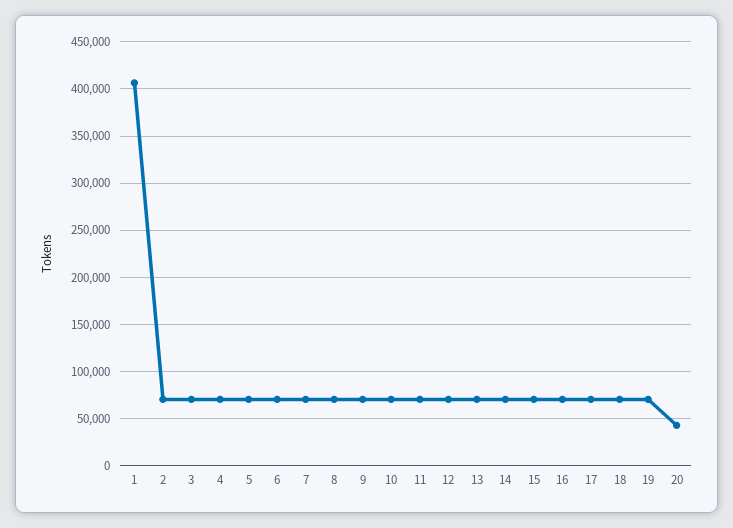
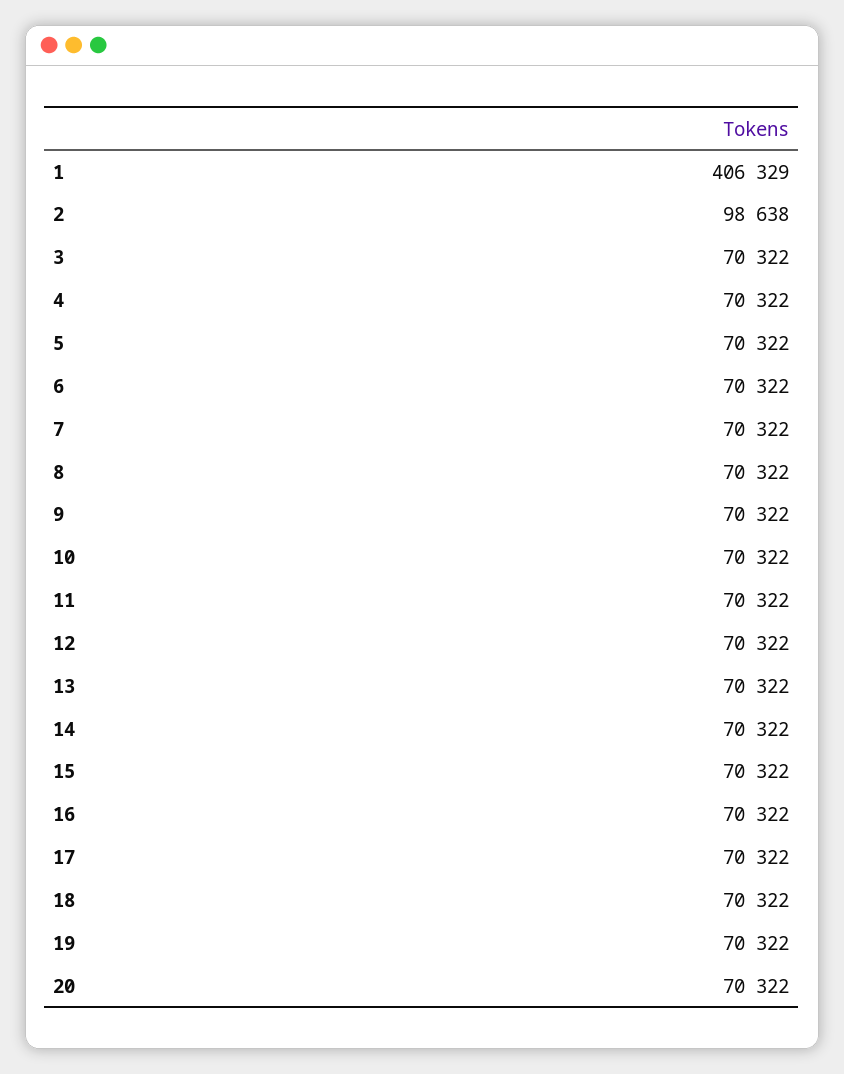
  {
    "1": 406329,
-   "2": 70000,
+   "2": 98638,
    "3": 70322,
    "4": 70322,
    "5": 70322,
    "6": 70322,
    "7": 70322,
    "8": 70322,
    "9": 70322,
    "10": 70322,
    "11": 70322,
    "12": 70322,
    "13": 70322,
    "14": 70322,
    "15": 70322,
    "16": 70322,
    "17": 70322,
    "18": 70322,
    "19": 70322,
-   "20": 40000
+   "20": 70322
  }

